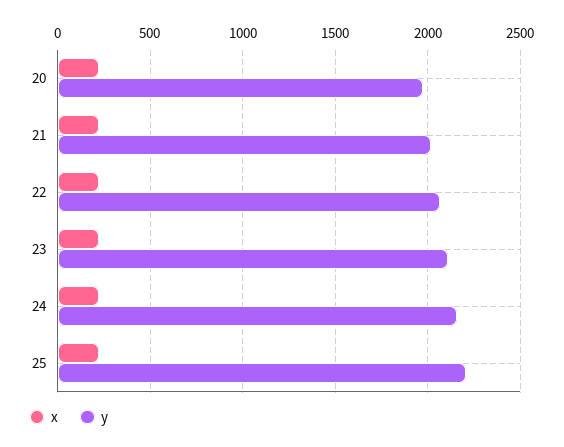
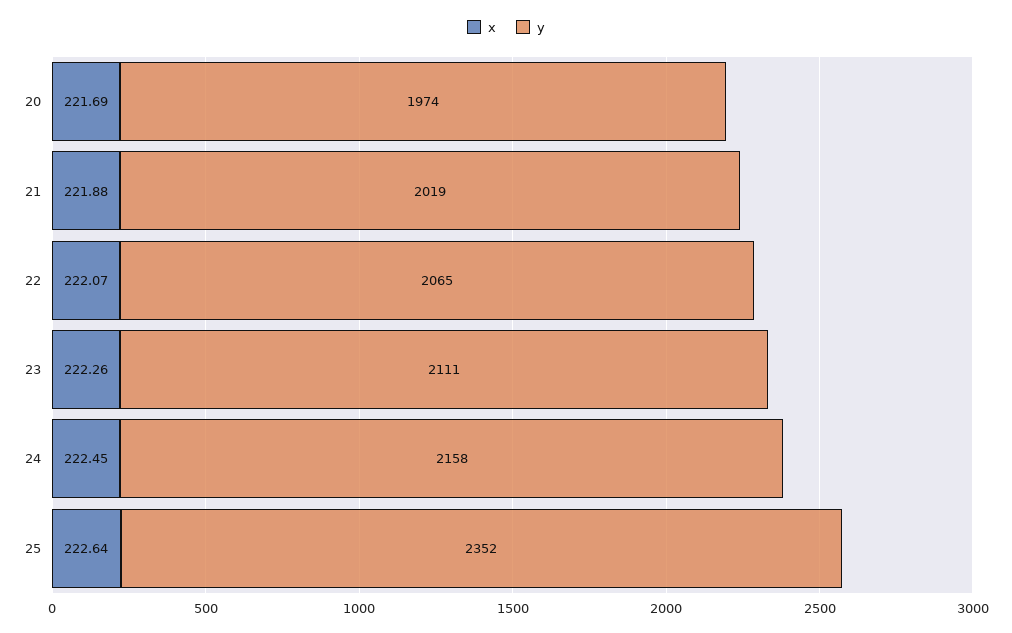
  {
    "x": {
      "20": 221.69,
      "21": 221.88,
      "22": 222.07,
      "23": 222.26,
      "24": 222.45,
      "25": 222.64
    },
    "y": {
      "20": 1974,
      "21": 2019,
      "22": 2065,
      "23": 2111,
      "24": 2158,
-     "25": 2200
+     "25": 2352
    }
  }

